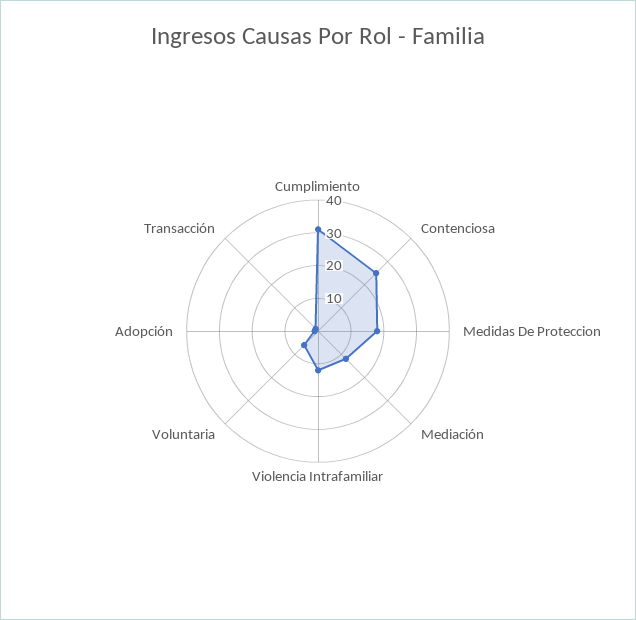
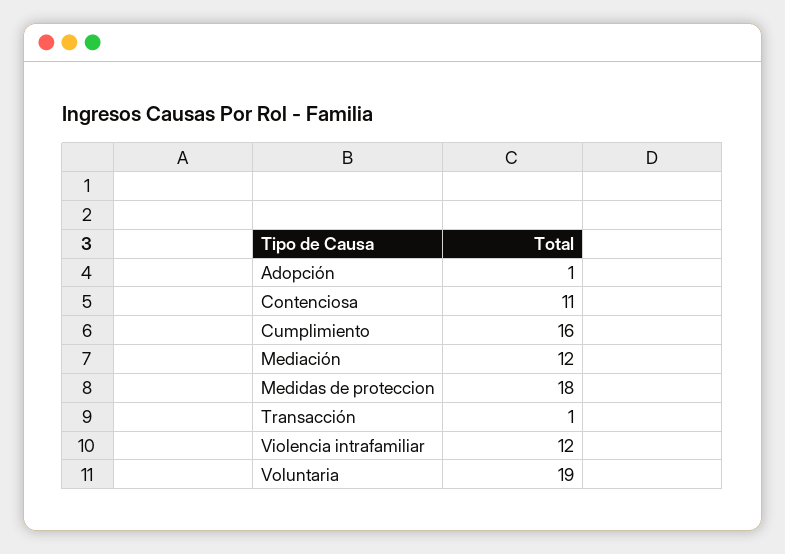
  {
-   "Cumplimiento": 30,
+   "Cumplimiento": 16,
-   "Contenciosa": 25,
+   "Contenciosa": 11,
    "Medidas De Proteccion": 18,
    "Mediación": 12,
    "Violencia Intrafamiliar": 12,
-   "Voluntaria": 5,
+   "Voluntaria": 19,
    "Adopción": 1,
    "Transacción": 1
  }

